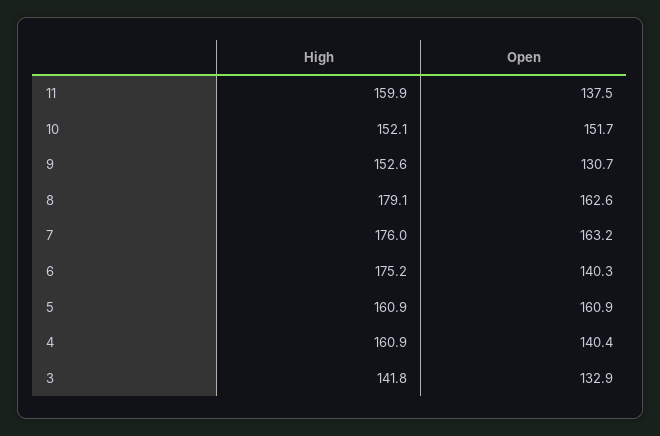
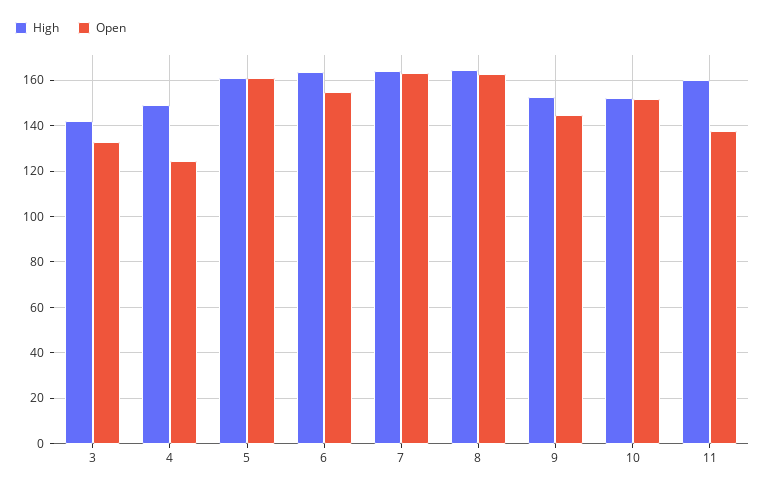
  {
    "High": {
      "11": 159.9,
      "10": 152.1,
      "9": 152.6,
-     "8": 179.1,
+     "8": 165,
-     "7": 176,
+     "7": 165,
-     "6": 175.2,
+     "6": 165,
      "5": 160.9,
-     "4": 160.9,
+     "4": 150,
      "3": 141.8
    },
    "Open": {
      "11": 137.5,
      "10": 151.7,
-     "9": 130.7,
+     "9": 145,
      "8": 162.6,
      "7": 163.2,
-     "6": 140.3,
+     "6": 155,
      "5": 160.9,
-     "4": 140.4,
+     "4": 125,
      "3": 132.9
    }
  }

